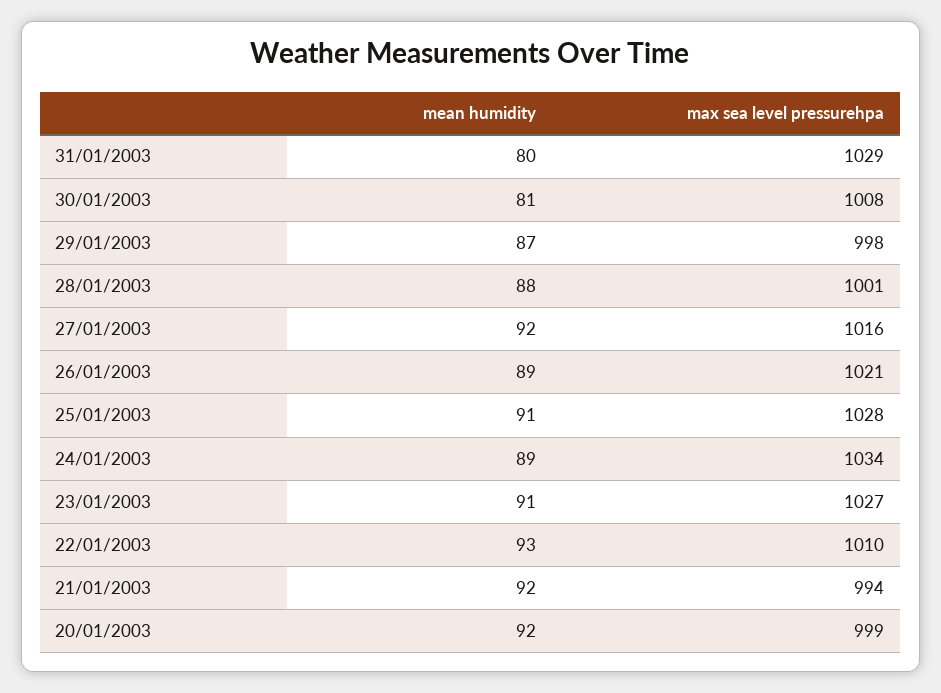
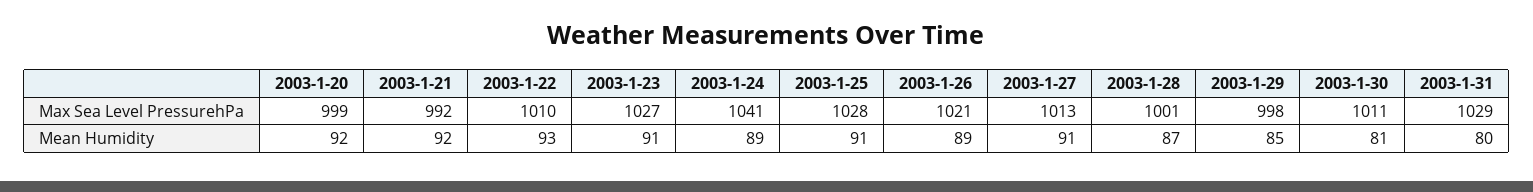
  {
    "mean humidity": {
      "31/01/2003": 80,
      "30/01/2003": 81,
-     "29/01/2003": 87,
+     "29/01/2003": 85,
-     "28/01/2003": 88,
+     "28/01/2003": 87,
-     "27/01/2003": 92,
+     "27/01/2003": 91,
      "26/01/2003": 89,
      "25/01/2003": 91,
      "24/01/2003": 89,
      "23/01/2003": 91,
      "22/01/2003": 93,
      "21/01/2003": 92,
      "20/01/2003": 92
    },
    "max sea level pressurehpa": {
      "31/01/2003": 1029,
-     "30/01/2003": 1008,
+     "30/01/2003": 1011,
      "29/01/2003": 998,
      "28/01/2003": 1001,
-     "27/01/2003": 1016,
+     "27/01/2003": 1013,
      "26/01/2003": 1021,
      "25/01/2003": 1028,
-     "24/01/2003": 1034,
+     "24/01/2003": 1041,
      "23/01/2003": 1027,
      "22/01/2003": 1010,
-     "21/01/2003": 994,
+     "21/01/2003": 992,
      "20/01/2003": 999
    }
  }

